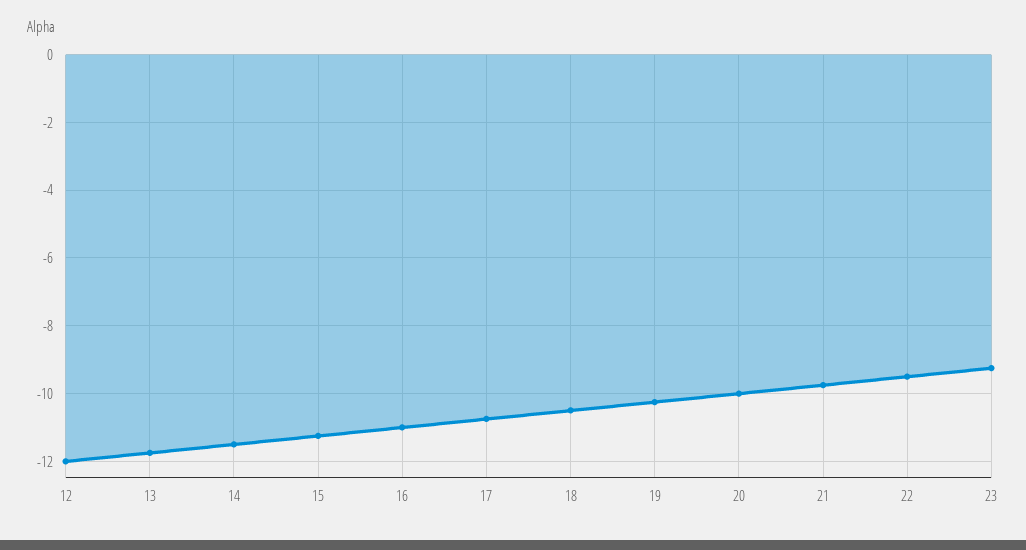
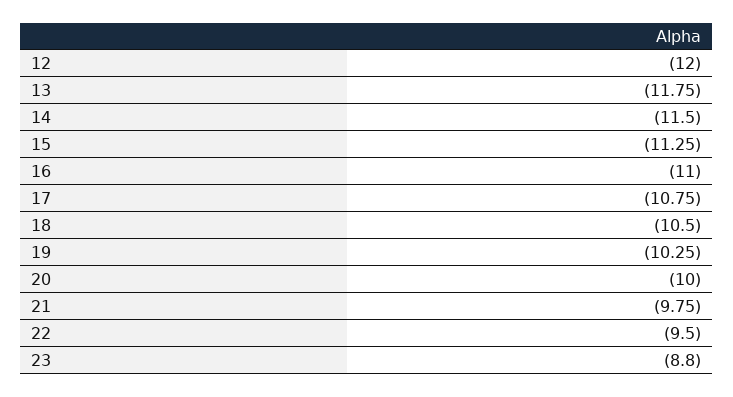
  {
    "12": -12,
    "13": -11.75,
    "14": -11.5,
    "15": -11.25,
    "16": -11,
    "17": -10.75,
    "18": -10.5,
    "19": -10.25,
    "20": -10,
    "21": -9.75,
    "22": -9.5,
-   "23": -9.2
+   "23": -8.8
  }

